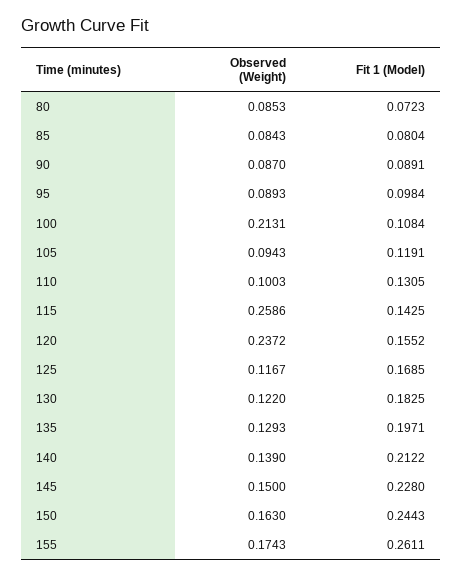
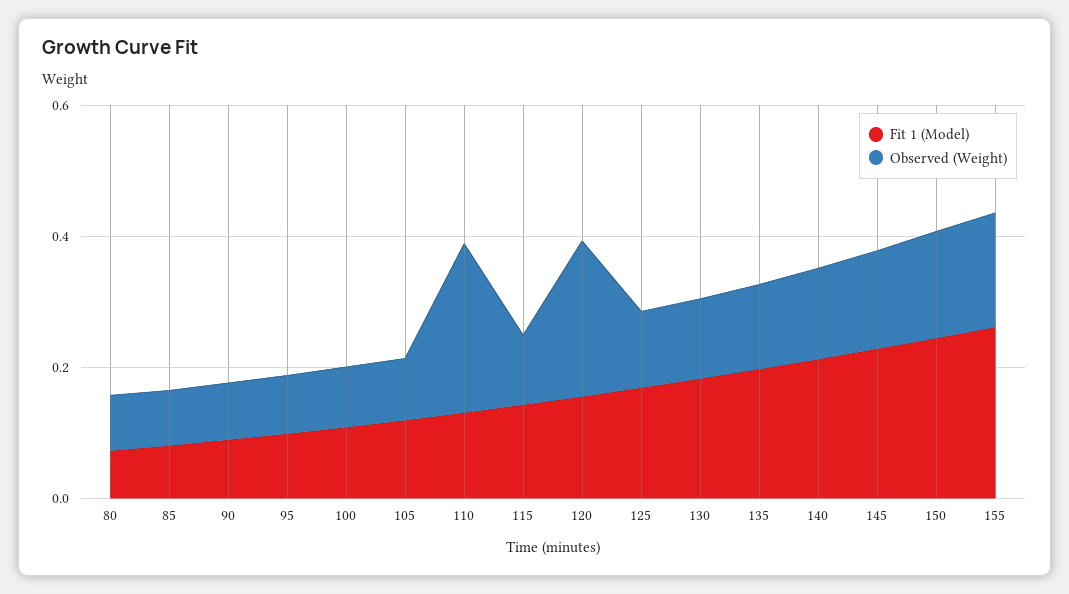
  {
    "Observed (Weight)": {
      "80": 0.0853,
      "85": 0.0843,
      "90": 0.087,
      "95": 0.0893,
-     "100": 0.2131,
+     "100": 0.1,
      "105": 0.0943,
-     "110": 0.1003,
+     "110": 0.25,
-     "115": 0.2586,
+     "115": 0.1,
      "120": 0.2372,
      "125": 0.1167,
      "130": 0.122,
      "135": 0.1293,
      "140": 0.139,
      "145": 0.15,
      "150": 0.163,
      "155": 0.1743
    },
    "Fit 1 (Model)": {
      "80": 0.0723,
      "85": 0.0804,
      "90": 0.0891,
      "95": 0.0984,
      "100": 0.1084,
      "105": 0.1191,
      "110": 0.1305,
      "115": 0.1425,
      "120": 0.1552,
      "125": 0.1685,
      "130": 0.1825,
      "135": 0.1971,
      "140": 0.2122,
      "145": 0.228,
      "150": 0.2443,
      "155": 0.2611
    }
  }

